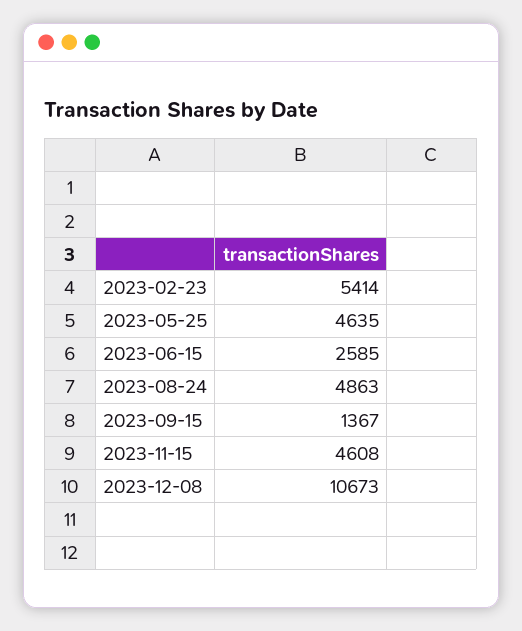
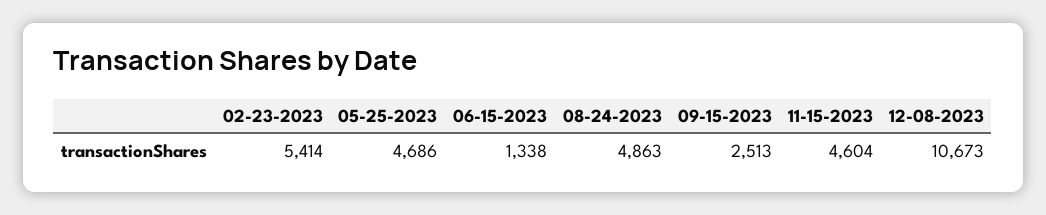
  {
    "2023-02-23": 5414,
-   "2023-05-25": 4635,
+   "2023-05-25": 4686,
-   "2023-06-15": 2585,
+   "2023-06-15": 1338,
    "2023-08-24": 4863,
-   "2023-09-15": 1367,
+   "2023-09-15": 2513,
-   "2023-11-15": 4608,
+   "2023-11-15": 4604,
    "2023-12-08": 10673
  }

